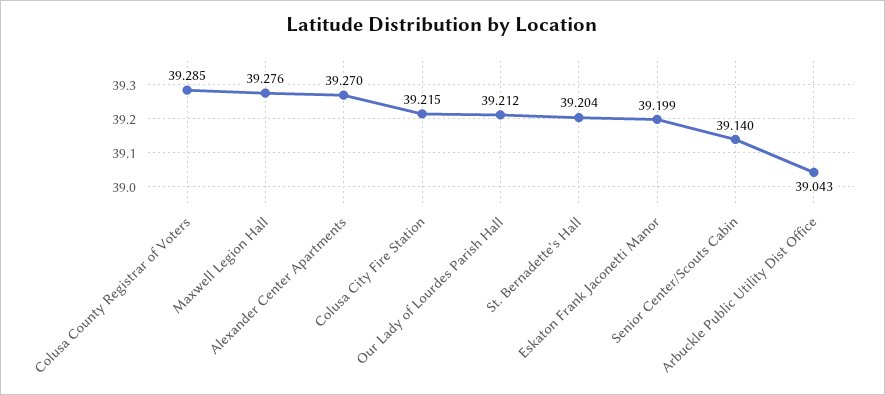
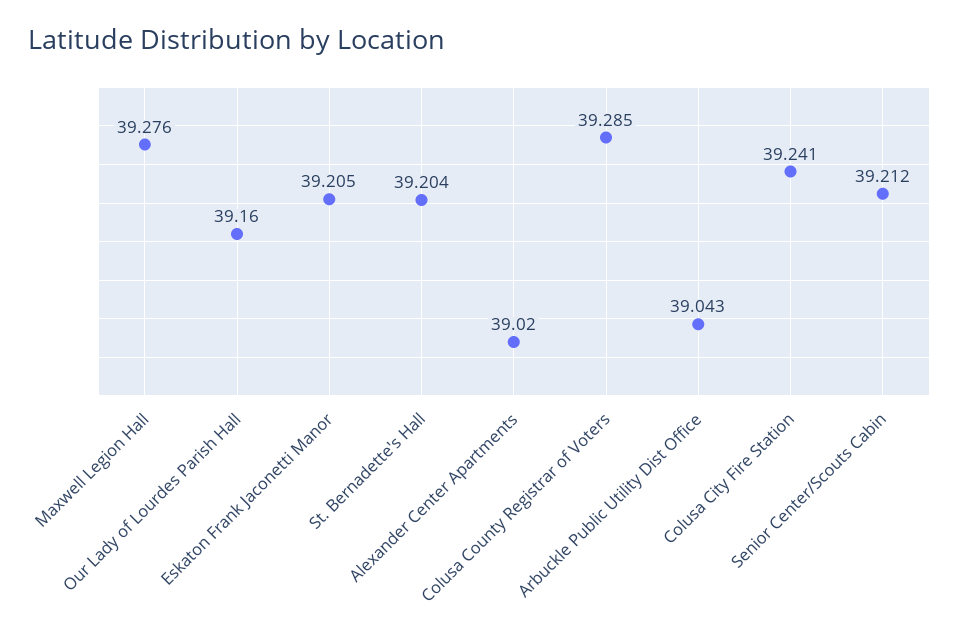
  {
    "Colusa County Registrar of Voters": 39.285,
    "Maxwell Legion Hall": 39.276,
-   "Alexander Center Apartments": 39.27,
+   "Alexander Center Apartments": 39.02,
-   "Colusa City Fire Station": 39.215,
+   "Colusa City Fire Station": 39.241,
-   "Our Lady of Lourdes Parish Hall": 39.212,
+   "Our Lady of Lourdes Parish Hall": 39.16,
    "St. Bernadette's Hall": 39.204,
-   "Eskaton Frank Jaconetti Manor": 39.199,
+   "Eskaton Frank Jaconetti Manor": 39.205,
-   "Senior Center/Scouts Cabin": 39.14,
+   "Senior Center/Scouts Cabin": 39.212,
    "Arbuckle Public Utility Dist Office": 39.043
  }

